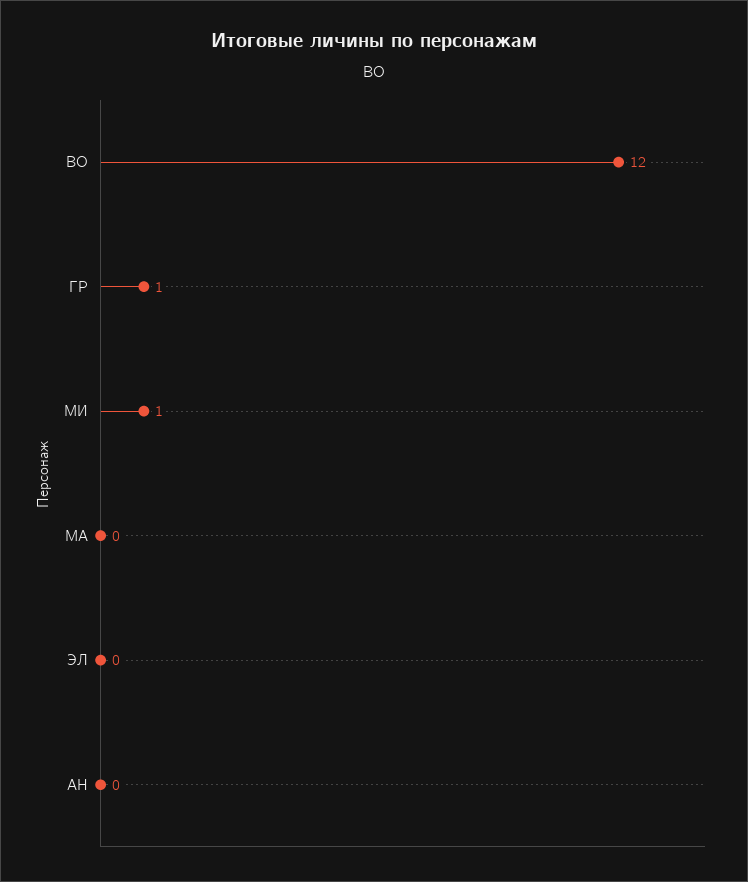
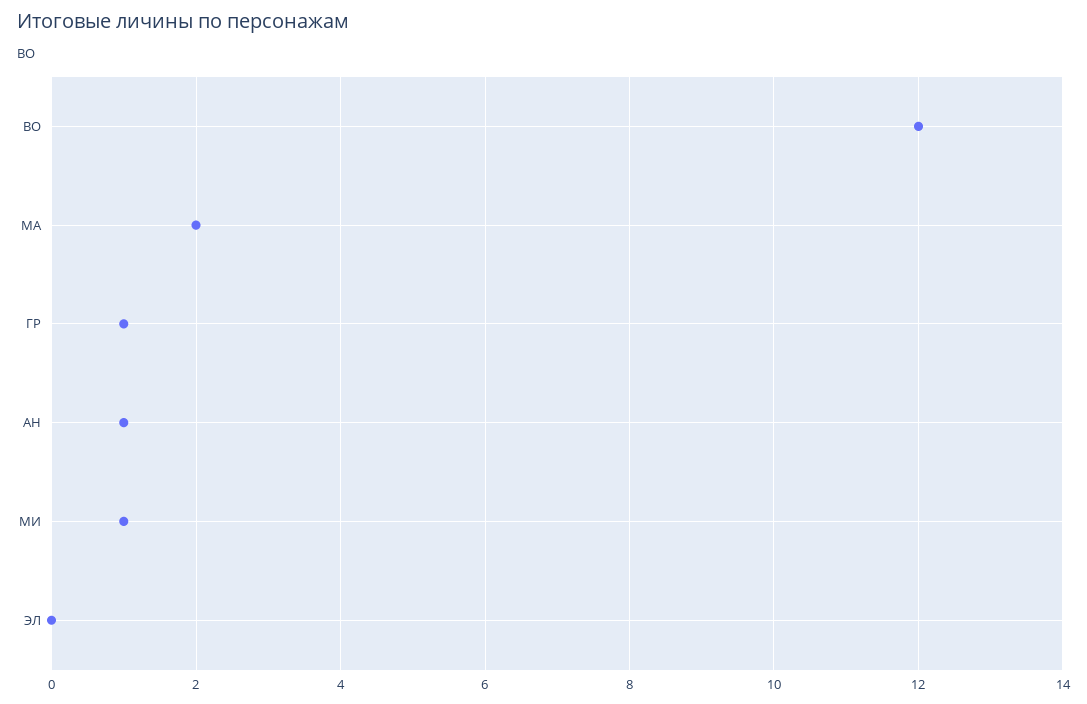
  {
    "ВО": 12,
    "ГР": 1,
    "МИ": 1,
-   "МА": 0,
+   "МА": 2,
    "ЭЛ": 0,
-   "АН": 0
+   "АН": 1
  }

